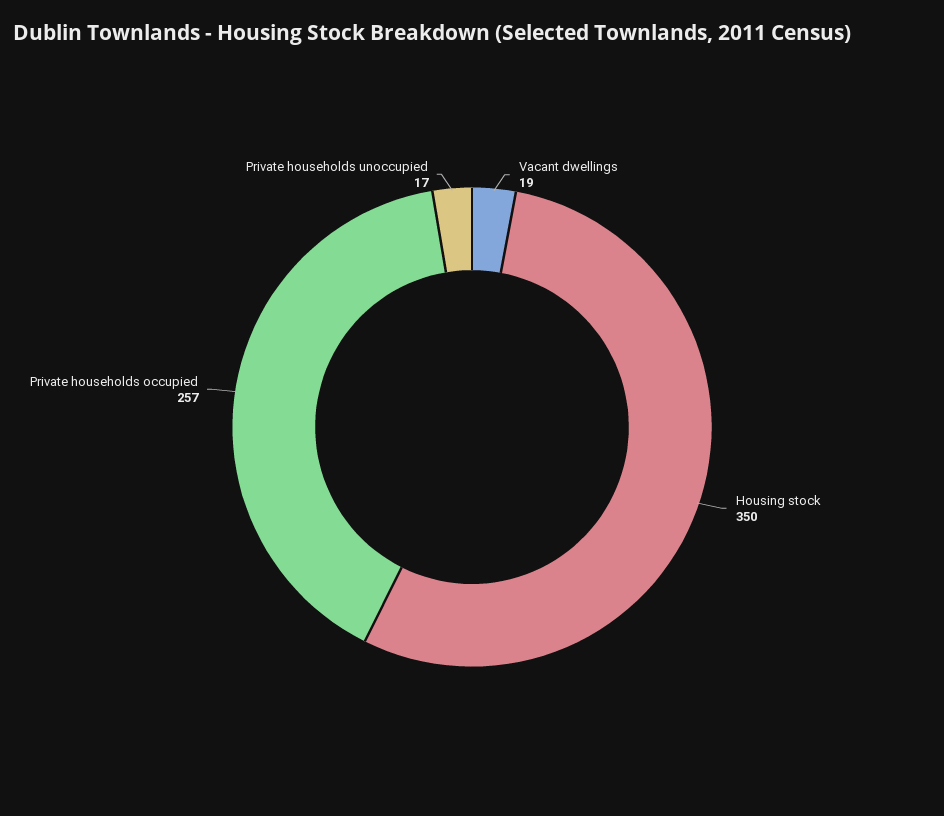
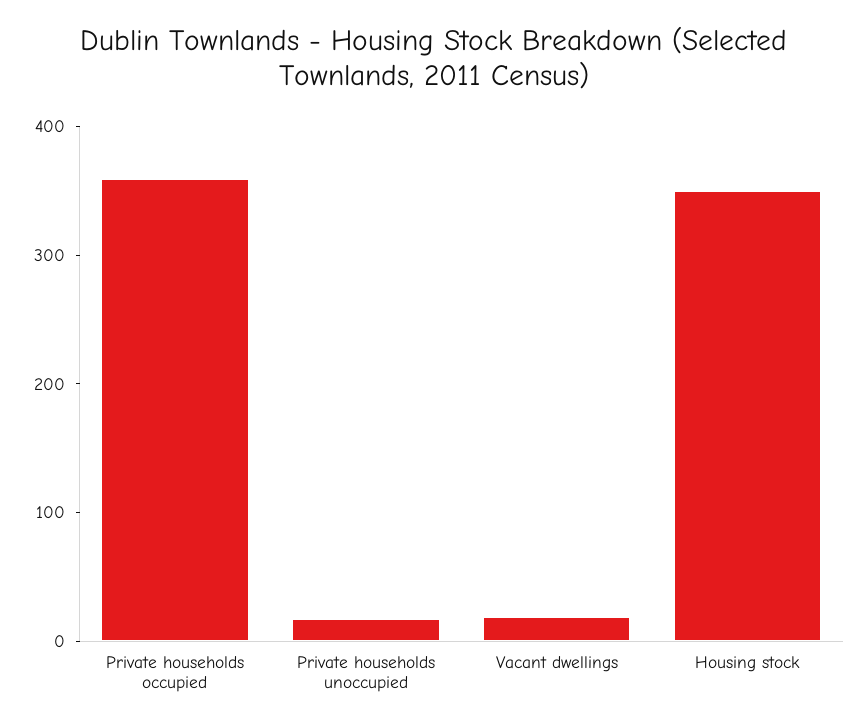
  {
    "Vacant dwellings": 19,
    "Housing stock": 350,
-   "Private households occupied": 257,
+   "Private households occupied": 360,
    "Private households unoccupied": 17
  }

